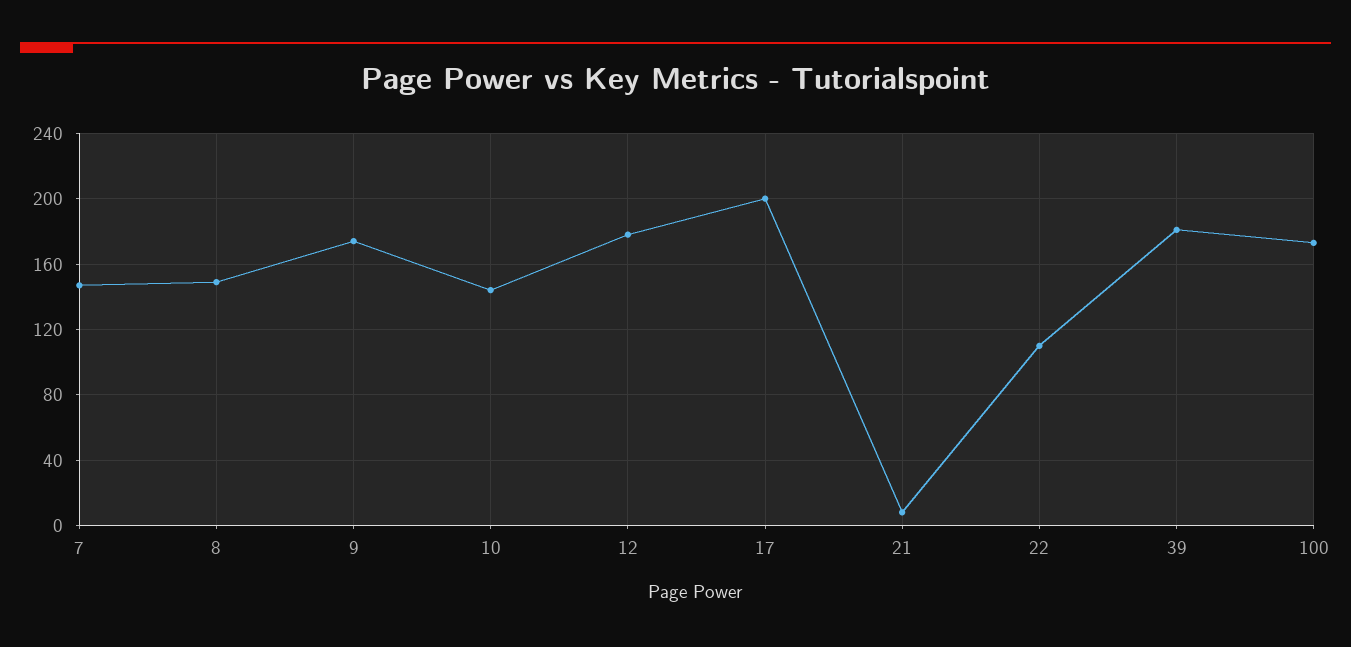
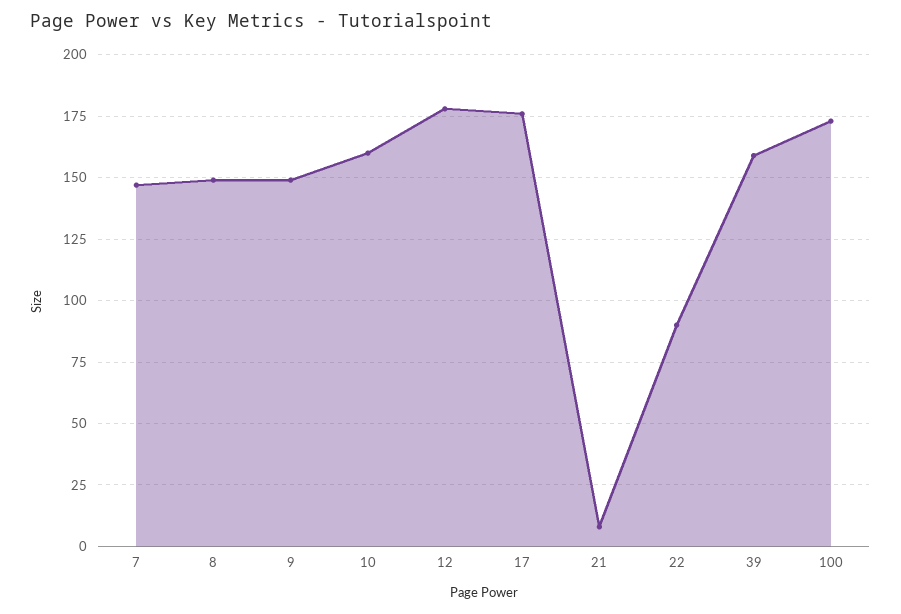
  {
    "7": 145,
    "8": 150,
-   "9": 175,
+   "9": 150,
-   "10": 145,
+   "10": 160,
    "12": 180,
-   "17": 200,
+   "17": 175,
    "21": 10,
-   "22": 110,
+   "22": 90,
-   "39": 180,
+   "39": 160,
    "100": 175
  }

